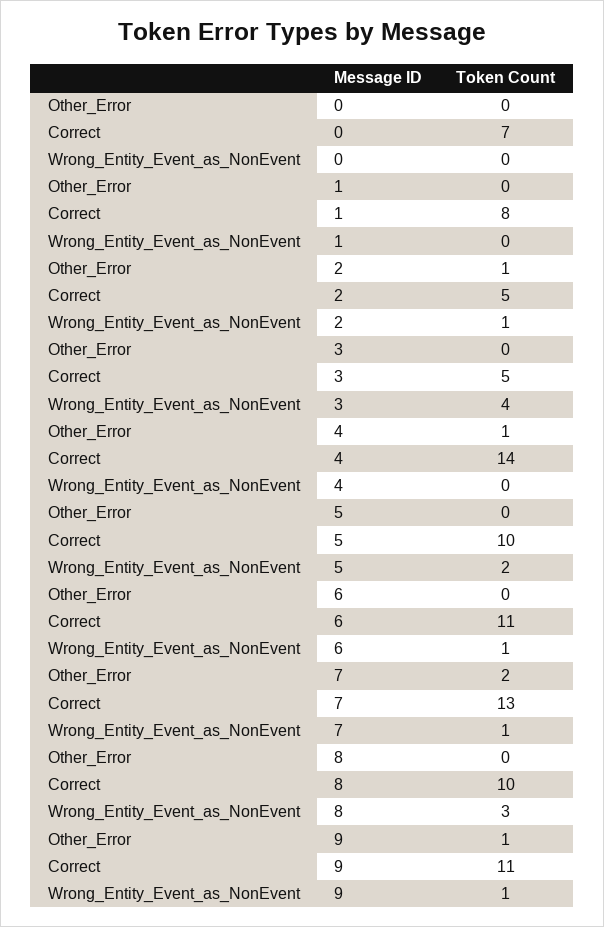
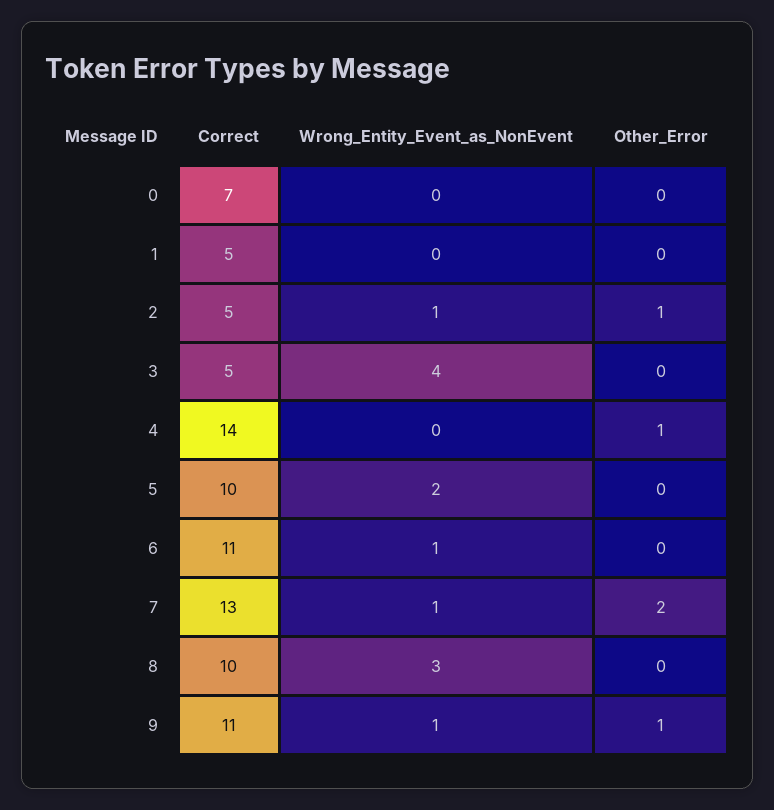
  {
    "Other_Error": {
      "0": 0,
      "1": 0,
      "2": 1,
      "3": 0,
      "4": 1,
      "5": 0,
      "6": 0,
      "7": 2,
      "8": 0,
      "9": 1
    },
    "Correct": {
      "0": 7,
-     "1": 8,
+     "1": 5,
      "2": 5,
      "3": 5,
      "4": 14,
      "5": 10,
      "6": 11,
      "7": 13,
      "8": 10,
      "9": 11
    },
    "Wrong_Entity_Event_as_NonEvent": {
      "0": 0,
      "1": 0,
      "2": 1,
      "3": 4,
      "4": 0,
      "5": 2,
      "6": 1,
      "7": 1,
      "8": 3,
      "9": 1
    }
  }

